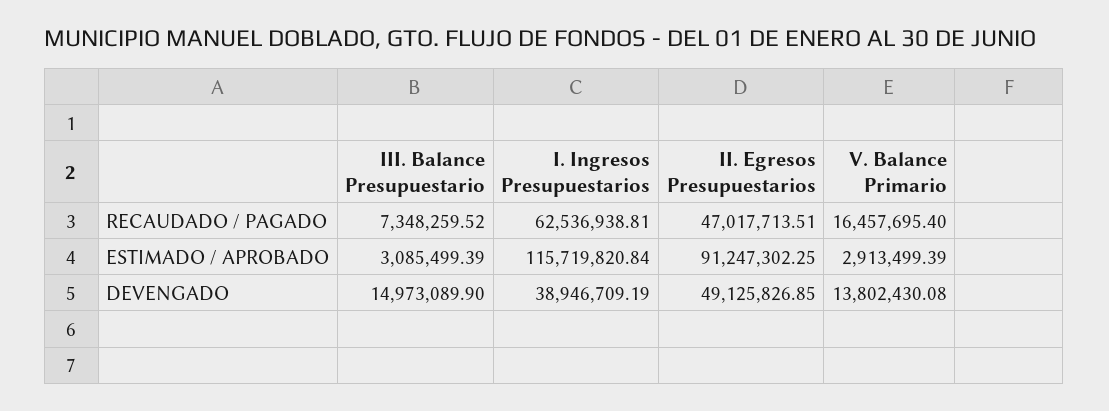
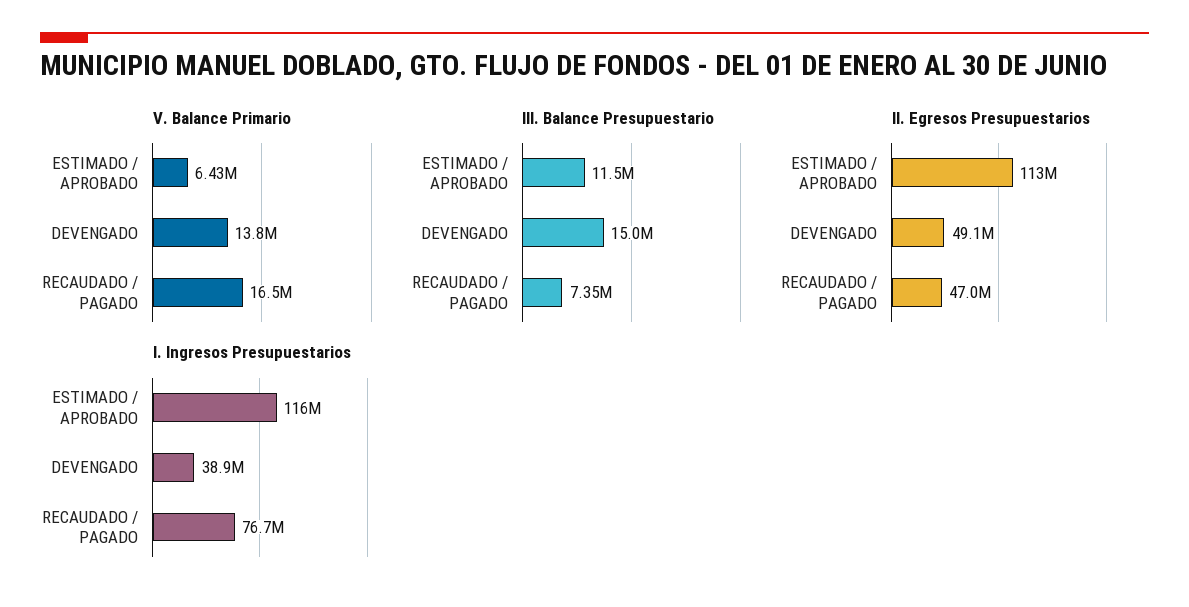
  {
    "III. Balance Presupuestario": {
      "RECAUDADO / PAGADO": 7348259.52,
-     "ESTIMADO / APROBADO": 3085499.39,
+     "ESTIMADO / APROBADO": 11500000,
      "DEVENGADO": 14973089.9
    },
    "I. Ingresos Presupuestarios": {
-     "RECAUDADO / PAGADO": 62536938.81,
+     "RECAUDADO / PAGADO": 76700000,
      "ESTIMADO / APROBADO": 115719820.84,
      "DEVENGADO": 38946709.19
    },
    "II. Egresos Presupuestarios": {
      "RECAUDADO / PAGADO": 47017713.51,
-     "ESTIMADO / APROBADO": 91247302.25,
+     "ESTIMADO / APROBADO": 113000000,
      "DEVENGADO": 49125826.85
    },
    "V. Balance Primario": {
      "RECAUDADO / PAGADO": 16457695.4,
-     "ESTIMADO / APROBADO": 2913499.39,
+     "ESTIMADO / APROBADO": 6430000,
      "DEVENGADO": 13802430.08
    }
  }

